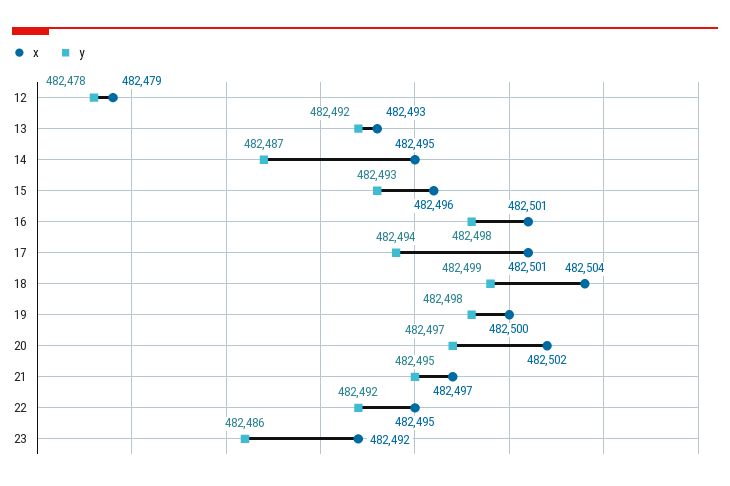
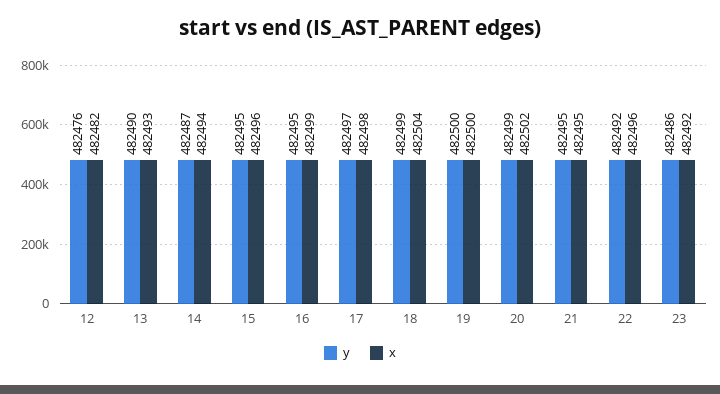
  {
    "x": {
-     "12": 482479,
+     "12": 482482,
      "13": 482493,
-     "14": 482495,
+     "14": 482494,
      "15": 482496,
-     "16": 482501,
+     "16": 482499,
-     "17": 482501,
+     "17": 482498,
      "18": 482504,
      "19": 482500,
      "20": 482502,
-     "21": 482497,
+     "21": 482495,
-     "22": 482495,
+     "22": 482496,
      "23": 482492
    },
    "y": {
-     "12": 482478,
+     "12": 482476,
-     "13": 482492,
+     "13": 482490,
      "14": 482487,
-     "15": 482493,
+     "15": 482495,
-     "16": 482498,
+     "16": 482495,
-     "17": 482494,
+     "17": 482497,
      "18": 482499,
-     "19": 482498,
+     "19": 482500,
-     "20": 482497,
+     "20": 482499,
      "21": 482495,
      "22": 482492,
      "23": 482486
    }
  }

